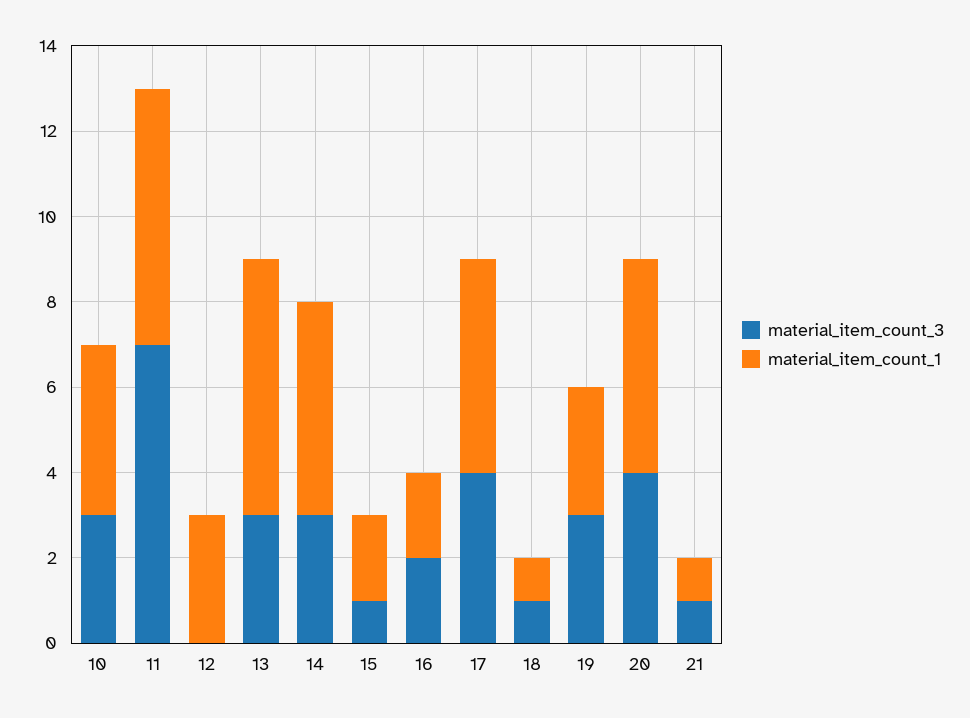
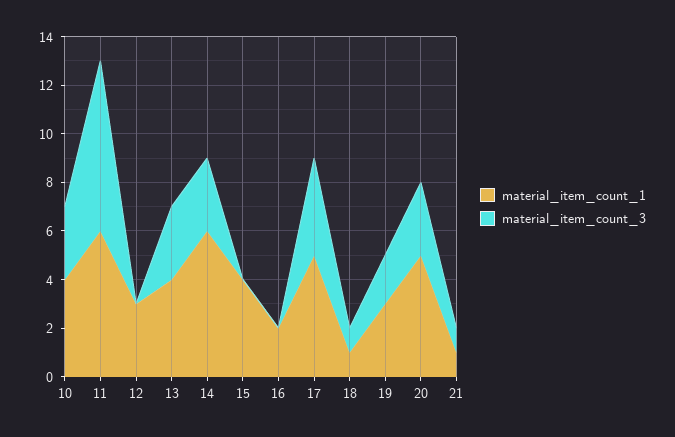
  {
    "material_item_count_3": {
      "10": 3,
      "11": 7,
      "12": 0,
      "13": 3,
      "14": 3,
-     "15": 1,
+     "15": 0,
-     "16": 2,
+     "16": 0,
      "17": 4,
      "18": 1,
-     "19": 3,
+     "19": 2,
-     "20": 4,
+     "20": 3,
      "21": 1
    },
    "material_item_count_1": {
      "10": 4,
      "11": 6,
      "12": 3,
-     "13": 6,
+     "13": 4,
-     "14": 5,
+     "14": 6,
-     "15": 2,
+     "15": 4,
      "16": 2,
      "17": 5,
      "18": 1,
      "19": 3,
      "20": 5,
      "21": 1
    }
  }

